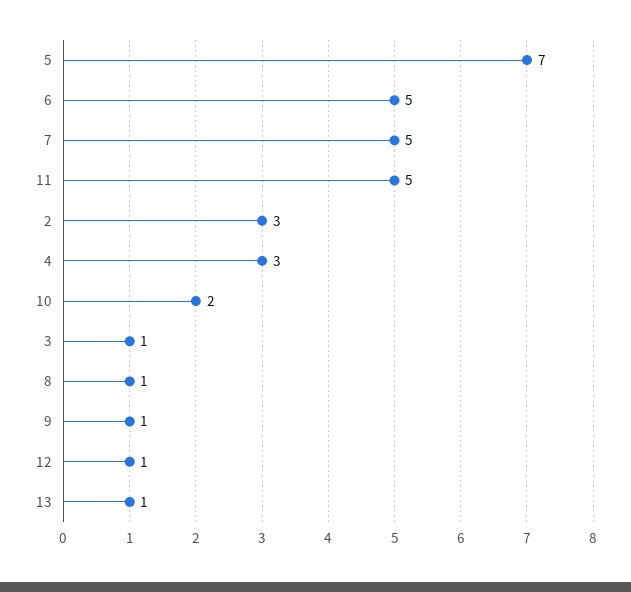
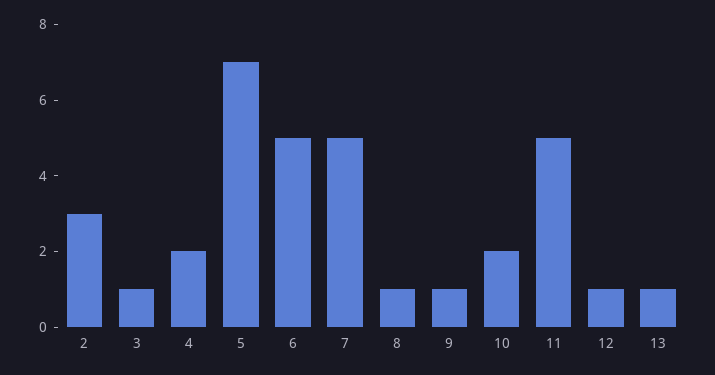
  {
    "5": 7,
    "6": 5,
    "7": 5,
    "11": 5,
    "2": 3,
-   "4": 3,
+   "4": 2,
    "10": 2,
    "3": 1,
    "8": 1,
    "9": 1,
    "12": 1,
    "13": 1
  }

